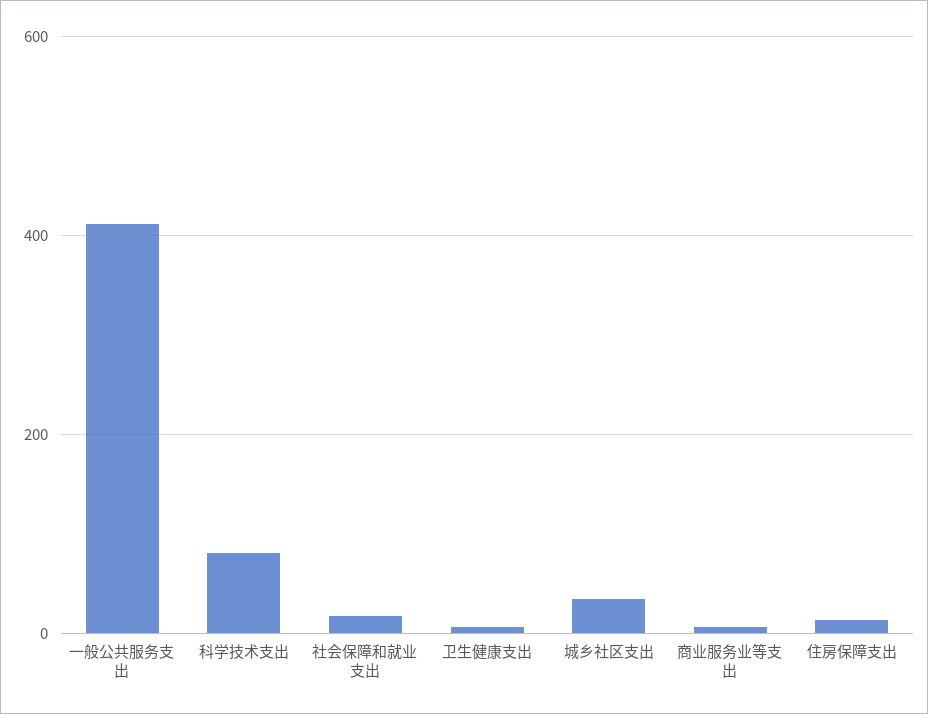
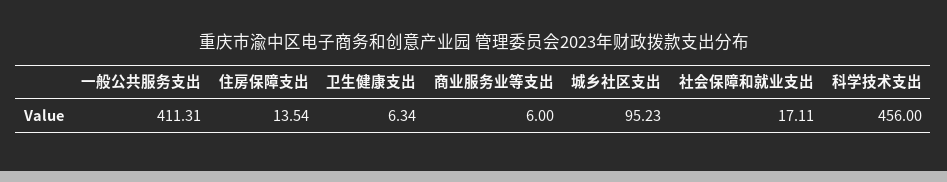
  {
    "一般公共服务支出": 411.31,
-   "科学技术支出": 80,
+   "科学技术支出": 456,
    "社会保障和就业支出": 17.11,
    "卫生健康支出": 6.34,
-   "城乡社区支出": 40,
+   "城乡社区支出": 95.23,
    "商业服务业等支出": 6,
    "住房保障支出": 13.54
  }

